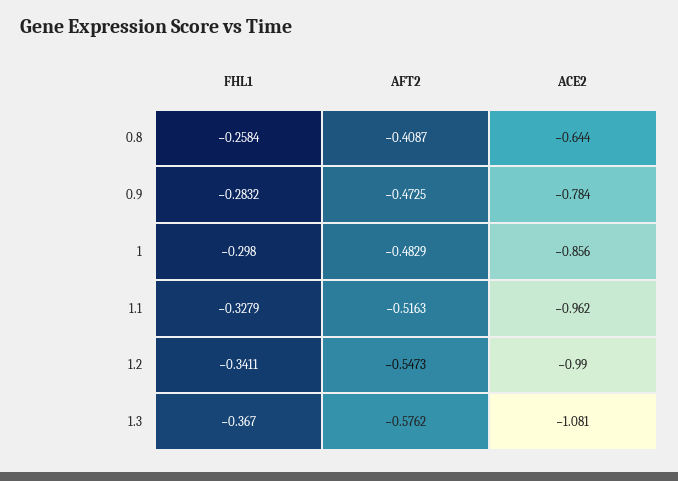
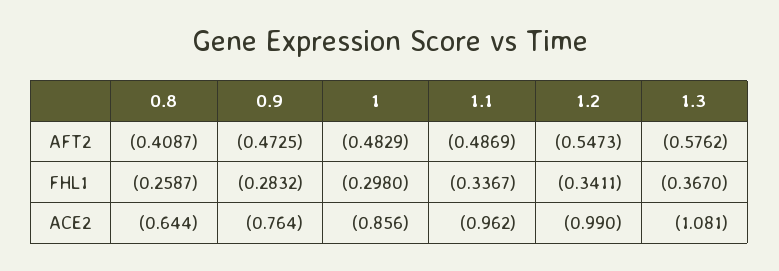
  {
    "FHL1": {
-     "0.8": -0.2584,
+     "0.8": -0.2587,
      "0.9": -0.2832,
      "1": -0.298,
-     "1.1": -0.3279,
+     "1.1": -0.3367,
      "1.2": -0.3411,
      "1.3": -0.367
    },
    "AFT2": {
      "0.8": -0.4087,
      "0.9": -0.4725,
      "1": -0.4829,
-     "1.1": -0.5163,
+     "1.1": -0.4869,
      "1.2": -0.5473,
      "1.3": -0.5762
    },
    "ACE2": {
      "0.8": -0.644,
-     "0.9": -0.784,
+     "0.9": -0.764,
      "1": -0.856,
      "1.1": -0.962,
      "1.2": -0.99,
      "1.3": -1.081
    }
  }

